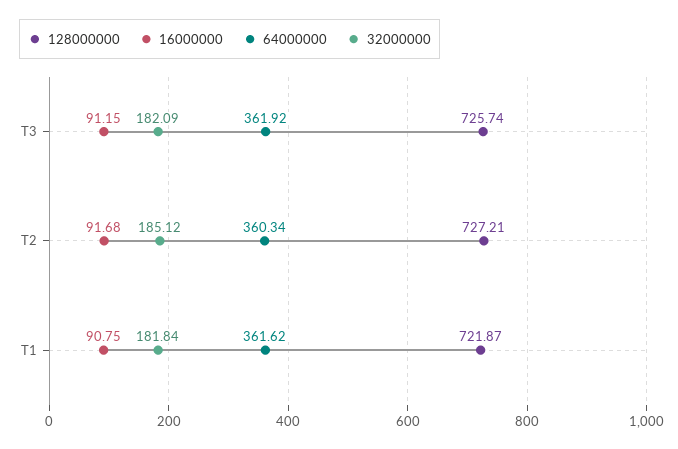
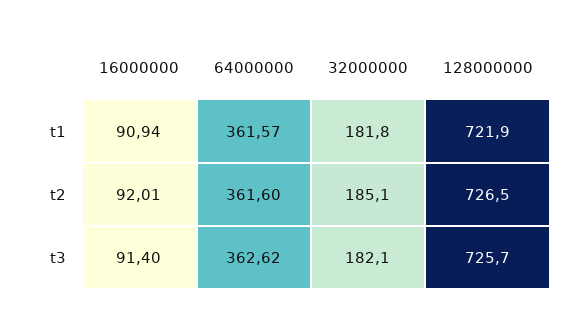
  {
    "128000000": {
      "T3": 725.74,
-     "T2": 727.21,
+     "T2": 726.5,
      "T1": 721.87
    },
    "16000000": {
-     "T3": 91.15,
+     "T3": 91.4,
-     "T2": 91.68,
+     "T2": 92.01,
-     "T1": 90.75
+     "T1": 90.94
    },
    "64000000": {
-     "T3": 361.92,
+     "T3": 362.62,
-     "T2": 360.34,
+     "T2": 361.6,
-     "T1": 361.62
+     "T1": 361.57
    },
    "32000000": {
      "T3": 182.09,
      "T2": 185.12,
      "T1": 181.84
    }
  }

